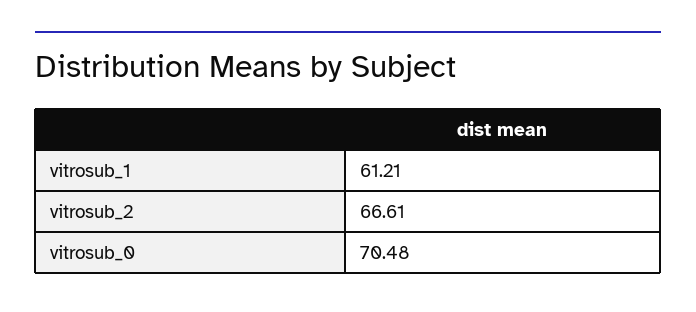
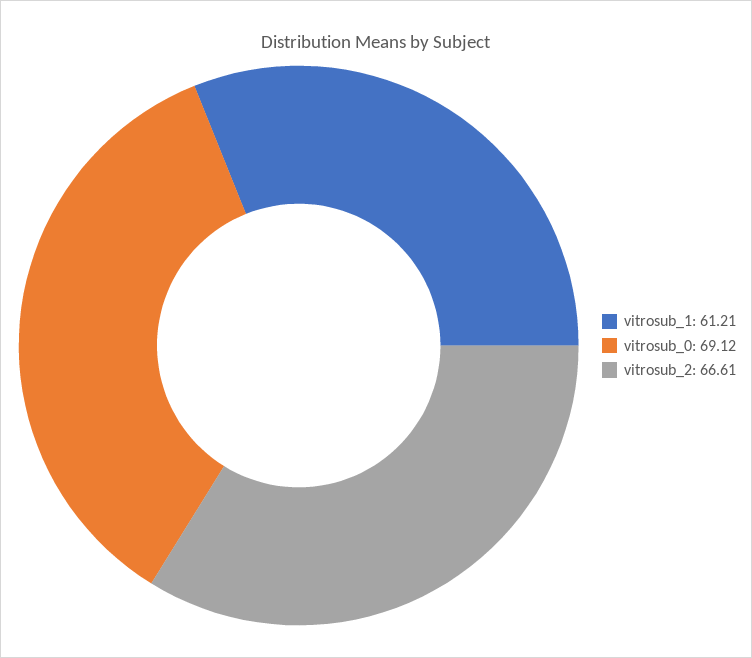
  {
    "vitrosub_1": 61.21,
    "vitrosub_2": 66.61,
-   "vitrosub_0": 70.48
+   "vitrosub_0": 69.12
  }

